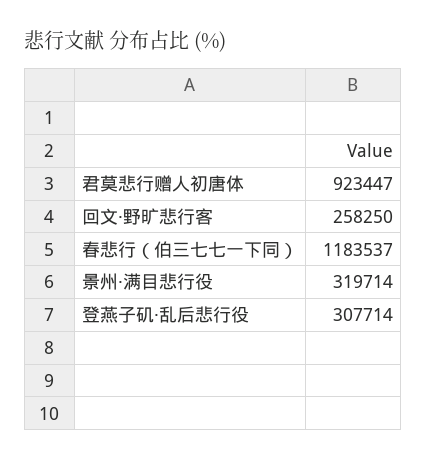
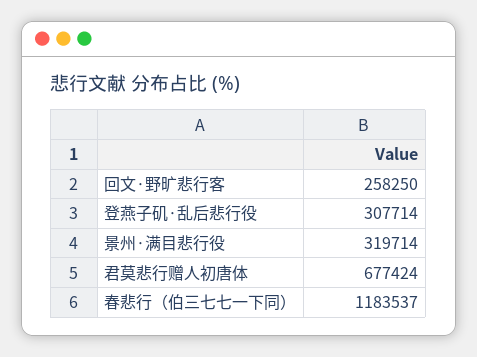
  {
-   "君莫悲行赠人初唐体": 923447,
+   "君莫悲行赠人初唐体": 677424,
    "回文·野旷悲行客": 258250,
    "春悲行（伯三七七一下同）": 1183537,
    "景州·满目悲行役": 319714,
    "登燕子矶·乱后悲行役": 307714
  }

